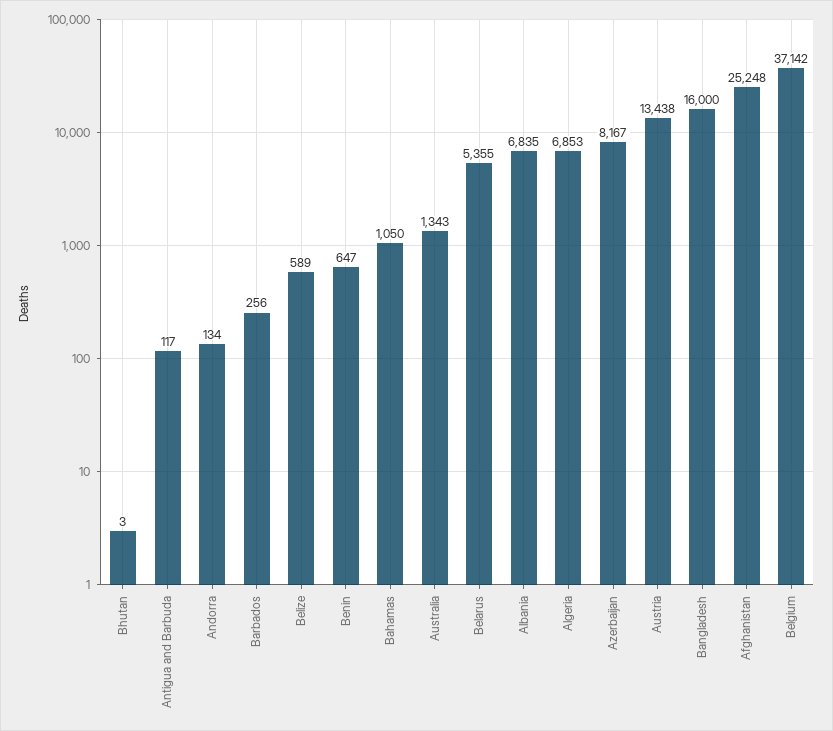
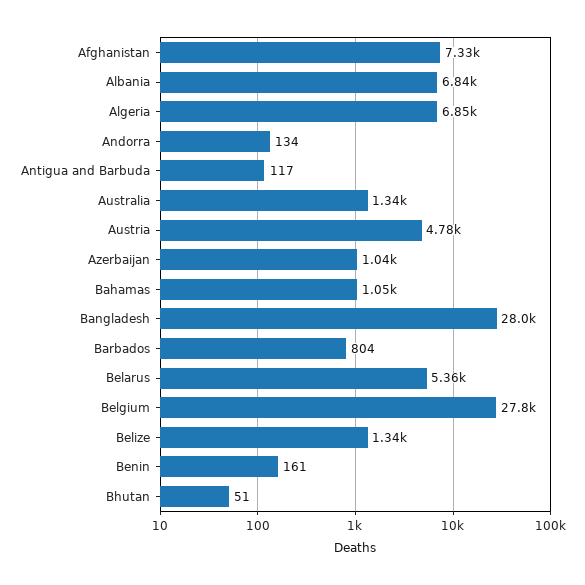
  {
-   "Bhutan": 3,
+   "Bhutan": 51,
    "Antigua and Barbuda": 117,
    "Andorra": 134,
-   "Barbados": 256,
+   "Barbados": 804,
-   "Belize": 589,
+   "Belize": 1340,
-   "Benin": 647,
+   "Benin": 161,
    "Bahamas": 1050,
    "Australia": 1343,
    "Belarus": 5355,
    "Albania": 6835,
    "Algeria": 6853,
-   "Azerbaijan": 8167,
+   "Azerbaijan": 1040,
-   "Austria": 13438,
+   "Austria": 4780,
-   "Bangladesh": 16000,
+   "Bangladesh": 28000,
-   "Afghanistan": 25248,
+   "Afghanistan": 7330,
-   "Belgium": 37142
+   "Belgium": 27800
  }

